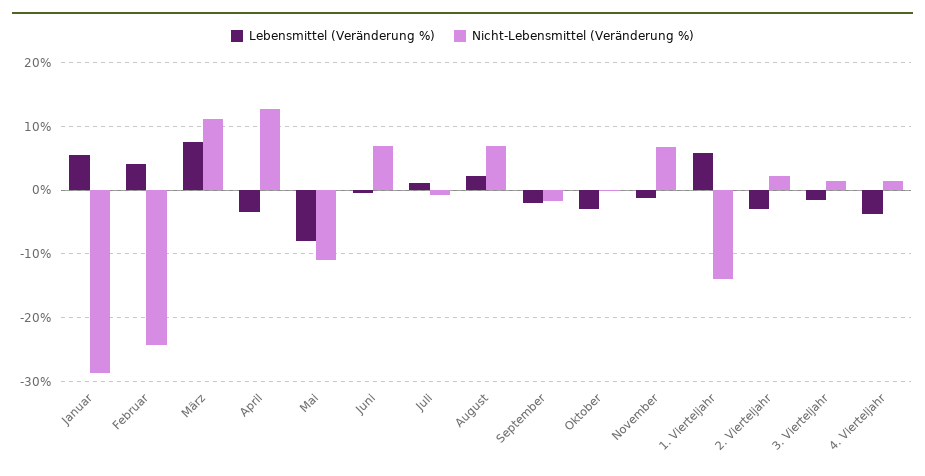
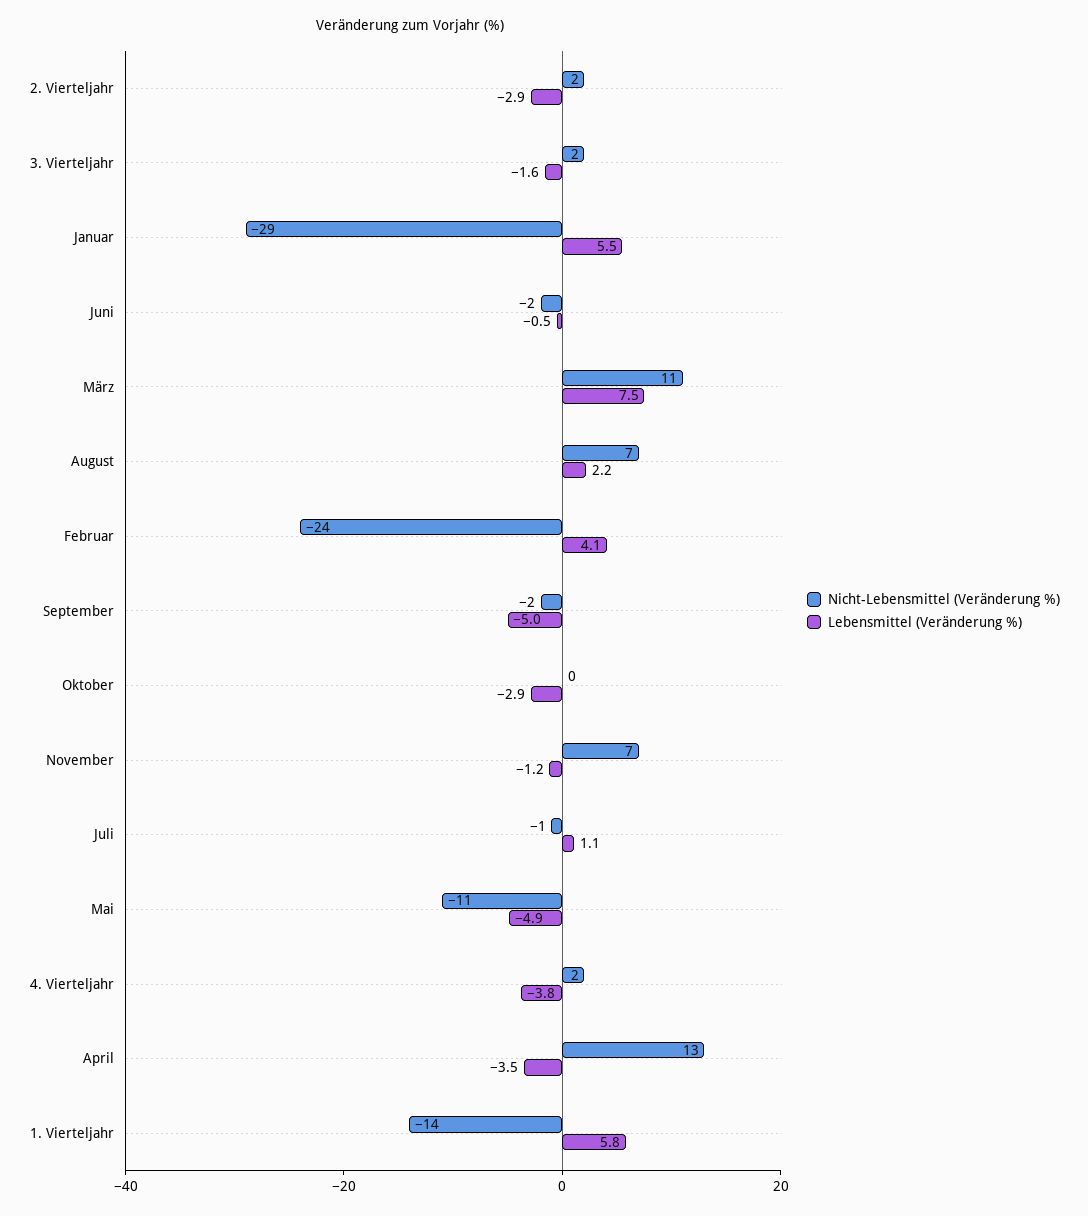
  {
    "Lebensmittel (Veränderung %)": {
      "Januar": 5.5,
      "Februar": 4.1,
      "März": 7.5,
      "April": -3.5,
-     "Mai": -8,
+     "Mai": -4.9,
      "Juni": -0.5,
      "Juli": 1.1,
      "August": 2.2,
-     "September": -2,
+     "September": -5,
      "Oktober": -2.9,
      "November": -1.2,
      "1. Vierteljahr": 5.8,
      "2. Vierteljahr": -2.9,
      "3. Vierteljahr": -1.6,
      "4. Vierteljahr": -3.8
    },
    "Nicht-Lebensmittel (Veränderung %)": {
      "Januar": -29,
      "Februar": -24,
      "März": 11,
      "April": 13,
      "Mai": -11,
-     "Juni": 7,
+     "Juni": -2,
      "Juli": -1,
      "August": 7,
      "September": -2,
      "Oktober": 0,
      "November": 7,
      "1. Vierteljahr": -14,
      "2. Vierteljahr": 2,
      "3. Vierteljahr": 2,
      "4. Vierteljahr": 2
    }
  }

